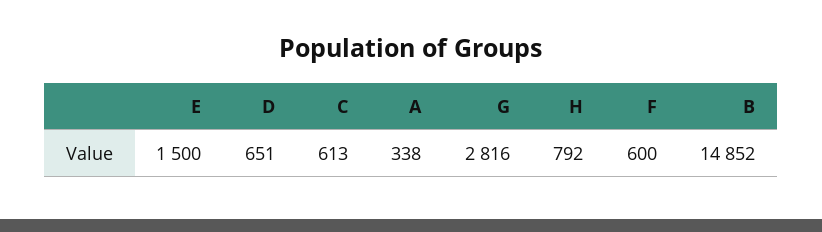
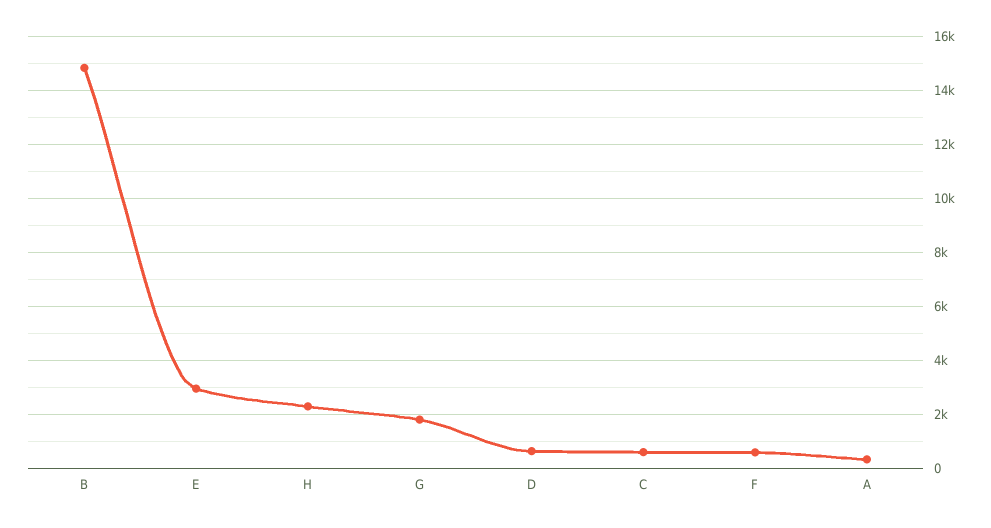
  {
-   "E": 1500,
+   "E": 3000,
    "D": 651,
    "C": 613,
    "A": 338,
-   "G": 2816,
+   "G": 1750,
-   "H": 792,
+   "H": 2250,
    "F": 600,
    "B": 14852
  }

